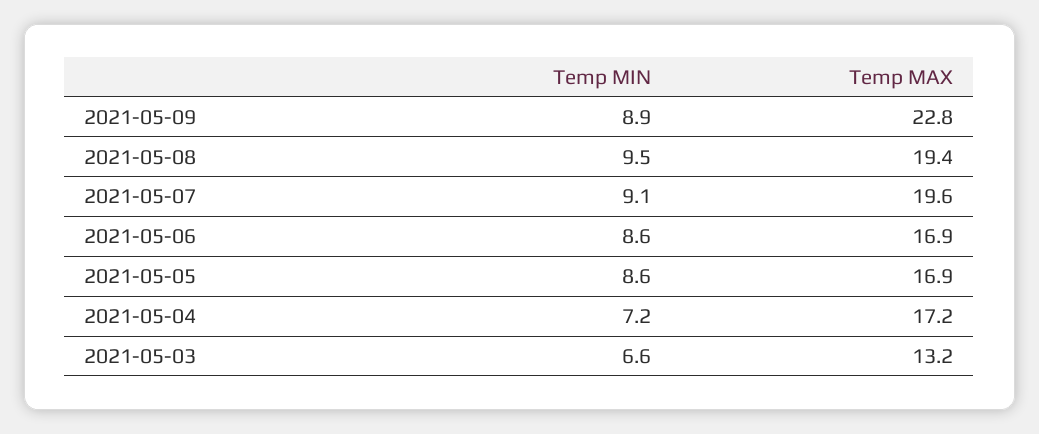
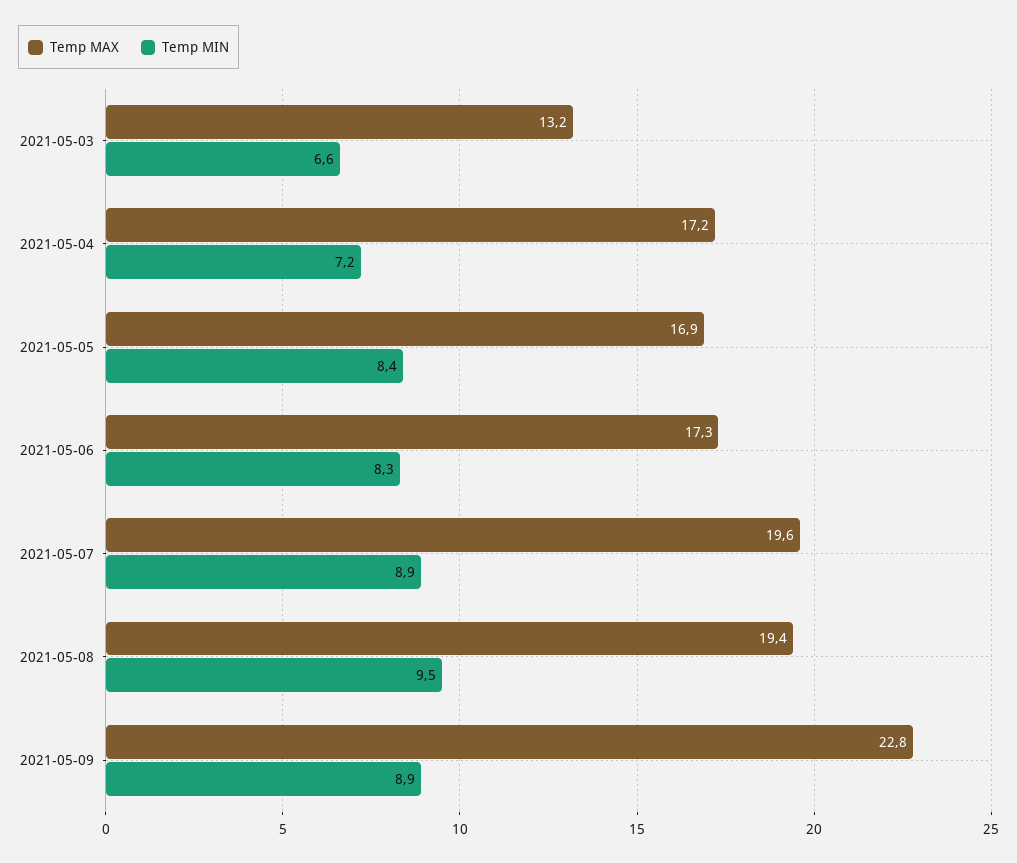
  {
    "Temp MIN": {
      "2021-05-09": 8.9,
      "2021-05-08": 9.5,
-     "2021-05-07": 9.1,
+     "2021-05-07": 8.9,
-     "2021-05-06": 8.6,
+     "2021-05-06": 8.3,
-     "2021-05-05": 8.6,
+     "2021-05-05": 8.4,
      "2021-05-04": 7.2,
      "2021-05-03": 6.6
    },
    "Temp MAX": {
      "2021-05-09": 22.8,
      "2021-05-08": 19.4,
      "2021-05-07": 19.6,
-     "2021-05-06": 16.9,
+     "2021-05-06": 17.3,
      "2021-05-05": 16.9,
      "2021-05-04": 17.2,
      "2021-05-03": 13.2
    }
  }

